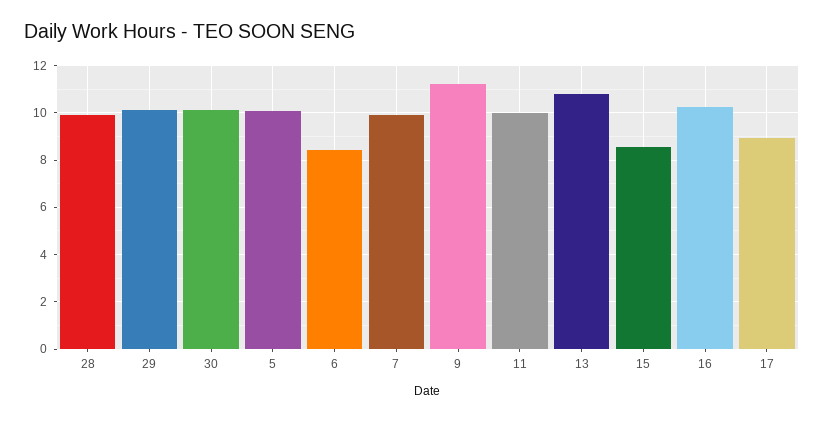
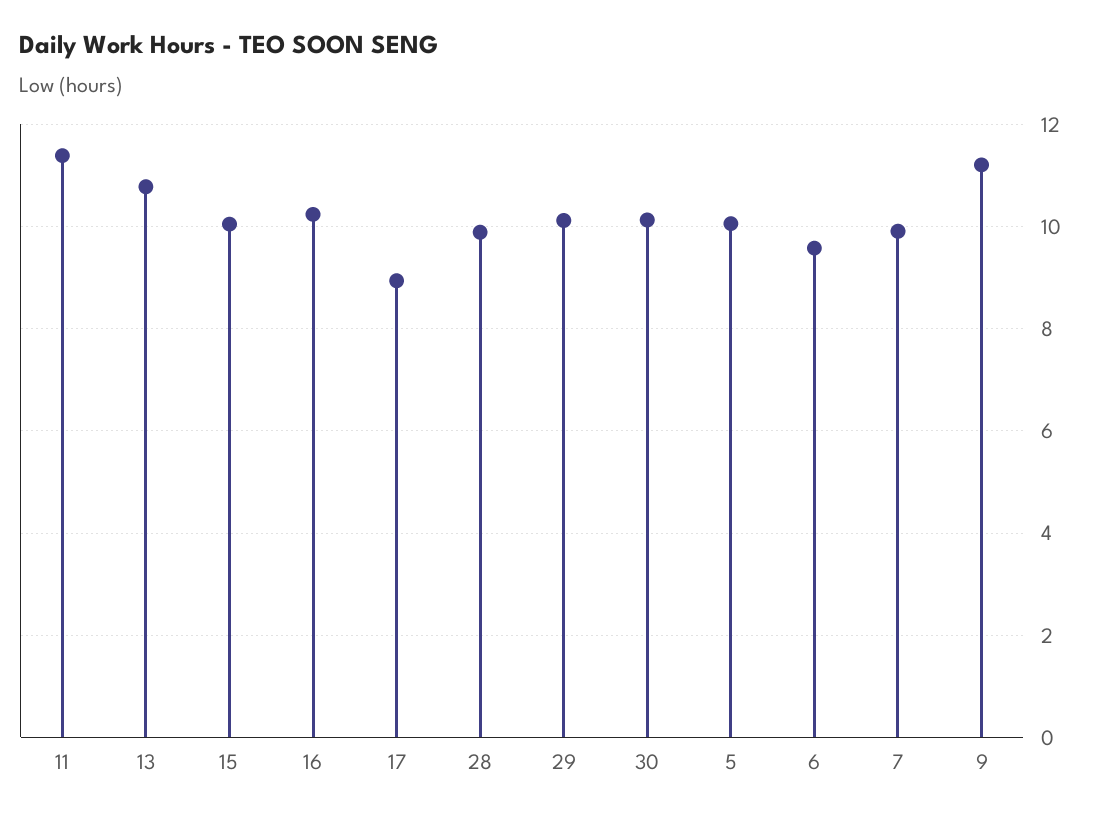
  {
    "28": 9.8,
    "29": 10.2,
    "30": 10.2,
    "5": 10,
-   "6": 8.5,
+   "6": 9.6,
    "7": 10,
    "9": 11.2,
-   "11": 10,
+   "11": 11.4,
    "13": 10.8,
-   "15": 8.5,
+   "15": 10,
    "16": 10.2,
    "17": 9
  }

